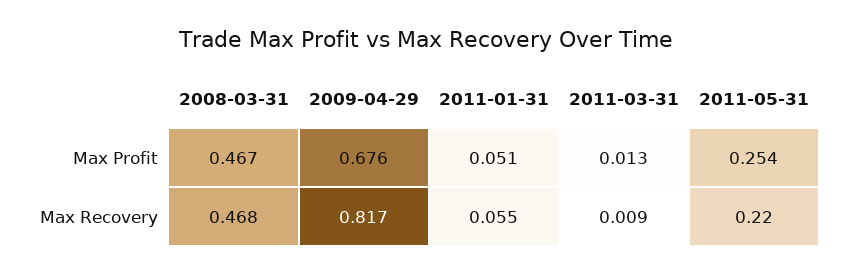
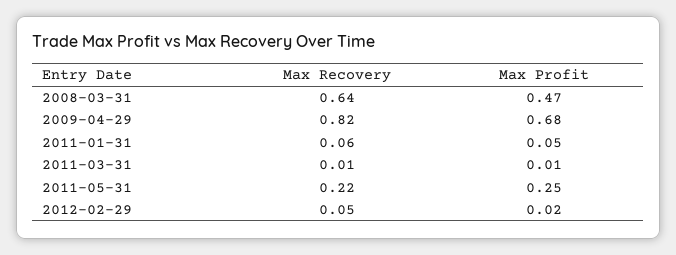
  {
    "2008-03-31": {
      "Max Profit": 0.467,
-     "Max Recovery": 0.468
+     "Max Recovery": 0.64
    },
    "2009-04-29": {
      "Max Profit": 0.676,
      "Max Recovery": 0.817
    },
    "2011-01-31": {
      "Max Profit": 0.051,
      "Max Recovery": 0.055
    },
    "2011-03-31": {
      "Max Profit": 0.013,
      "Max Recovery": 0.009
    },
    "2011-05-31": {
      "Max Profit": 0.254,
      "Max Recovery": 0.22
-   }
+   },
+   "2012-02-29": {
+     "Max Recovery": 0.05,
+     "Max Profit": 0.02
+   }
  }

